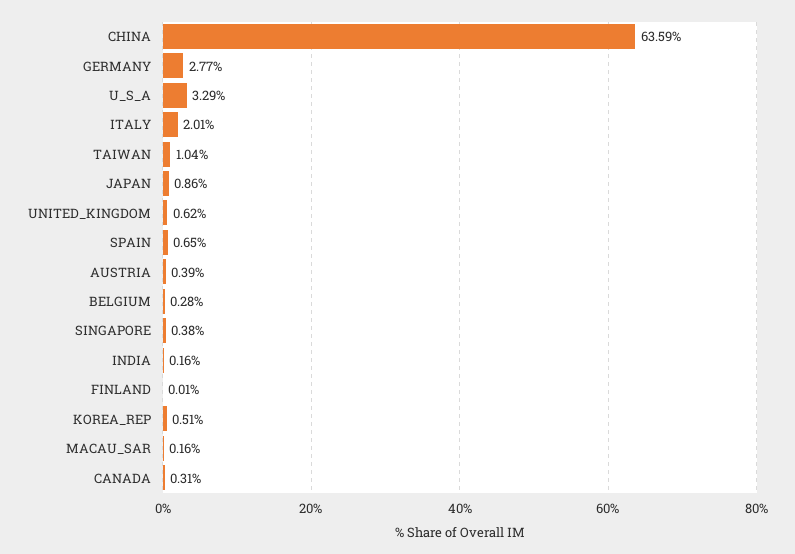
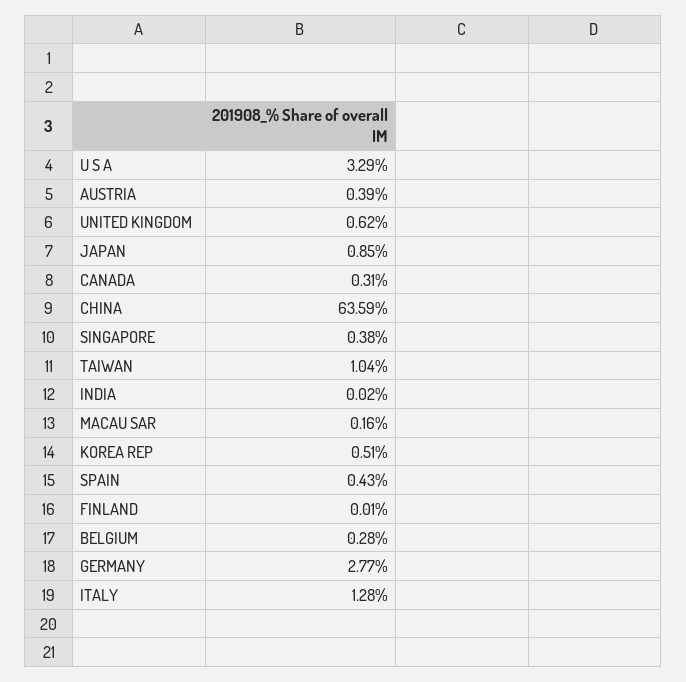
  {
    "CHINA": 63.59,
    "GERMANY": 2.77,
    "U_S_A": 3.29,
-   "ITALY": 2.01,
+   "ITALY": 1.28,
    "TAIWAN": 1.04,
-   "JAPAN": 0.86,
+   "JAPAN": 0.85,
    "UNITED_KINGDOM": 0.62,
-   "SPAIN": 0.65,
+   "SPAIN": 0.43,
    "AUSTRIA": 0.39,
    "BELGIUM": 0.28,
    "SINGAPORE": 0.38,
-   "INDIA": 0.16,
+   "INDIA": 0.02,
    "FINLAND": 0.01,
    "KOREA_REP": 0.51,
    "MACAU_SAR": 0.16,
    "CANADA": 0.31
  }

